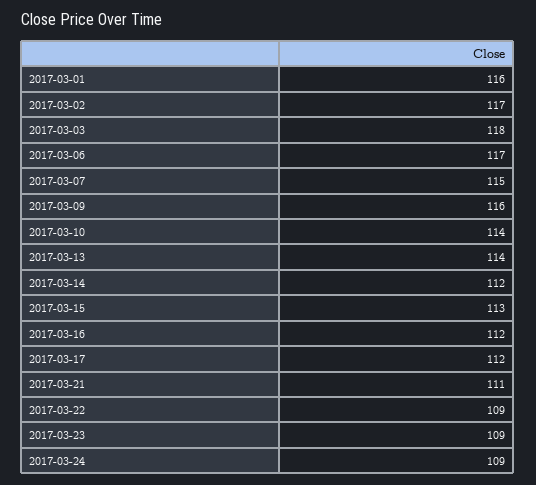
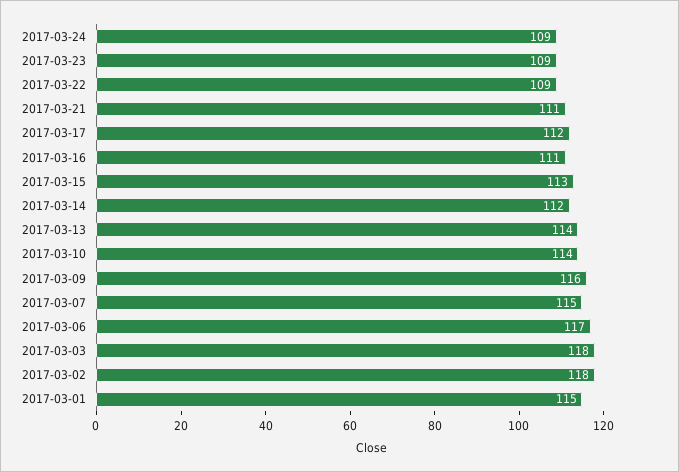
  {
-   "2017-03-01": 116,
+   "2017-03-01": 115,
-   "2017-03-02": 117,
+   "2017-03-02": 118,
    "2017-03-03": 118,
    "2017-03-06": 117,
    "2017-03-07": 115,
    "2017-03-09": 116,
    "2017-03-10": 114,
    "2017-03-13": 114,
    "2017-03-14": 112,
    "2017-03-15": 113,
-   "2017-03-16": 112,
+   "2017-03-16": 111,
    "2017-03-17": 112,
    "2017-03-21": 111,
    "2017-03-22": 109,
    "2017-03-23": 109,
    "2017-03-24": 109
  }

